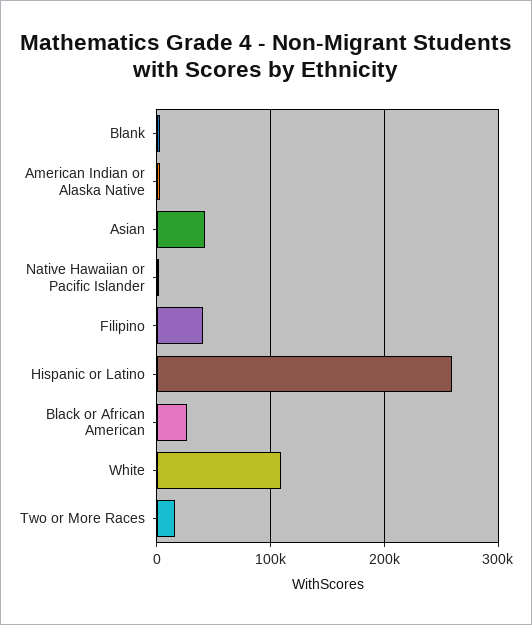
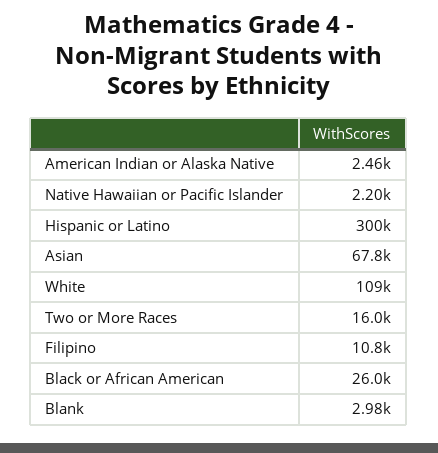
  {
    "Blank": 2980,
    "American Indian or Alaska Native": 2460,
-   "Asian": 40000,
+   "Asian": 67800,
    "Native Hawaiian or Pacific Islander": 2200,
-   "Filipino": 40000,
+   "Filipino": 10800,
-   "Hispanic or Latino": 260000,
+   "Hispanic or Latino": 300000,
    "Black or African American": 26000,
    "White": 109000,
    "Two or More Races": 16000
  }

